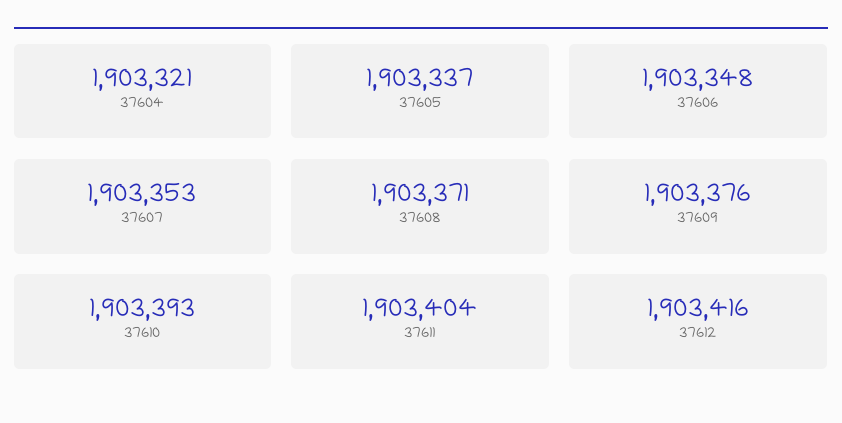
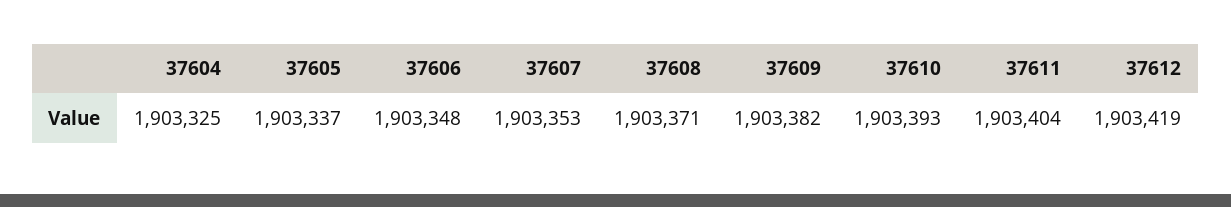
  {
-   "37604": 1903321,
+   "37604": 1903325,
    "37605": 1903337,
    "37606": 1903348,
    "37607": 1903353,
    "37608": 1903371,
-   "37609": 1903376,
+   "37609": 1903382,
    "37610": 1903393,
    "37611": 1903404,
-   "37612": 1903416
+   "37612": 1903419
  }

